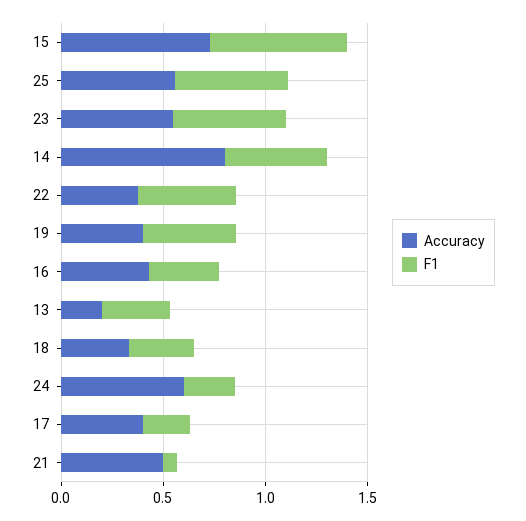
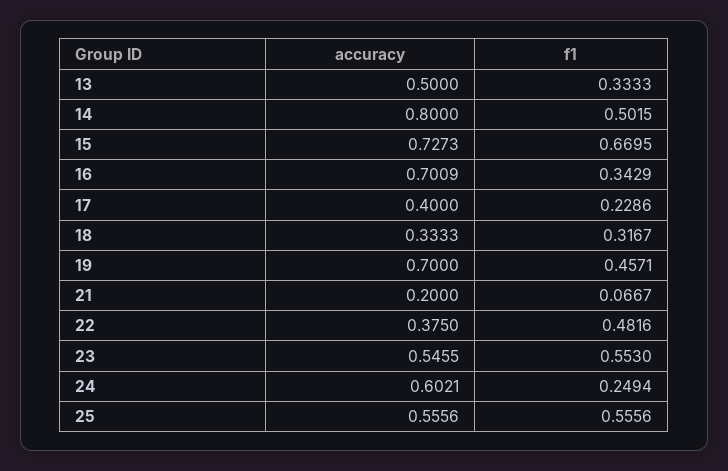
  {
    "Accuracy": {
      "15": 0.7273,
      "25": 0.5556,
      "23": 0.5455,
      "14": 0.8,
      "22": 0.375,
-     "19": 0.4,
+     "19": 0.7,
-     "16": 0.4,
+     "16": 0.7009,
-     "13": 0.2,
+     "13": 0.5,
      "18": 0.3333,
      "24": 0.6021,
      "17": 0.4,
-     "21": 0.5
+     "21": 0.2
    },
    "F1": {
      "15": 0.6695,
      "25": 0.5556,
      "23": 0.553,
      "14": 0.5015,
      "22": 0.4816,
      "19": 0.4571,
      "16": 0.3429,
      "13": 0.3333,
      "18": 0.3167,
      "24": 0.2494,
      "17": 0.2286,
      "21": 0.0667
    }
  }

